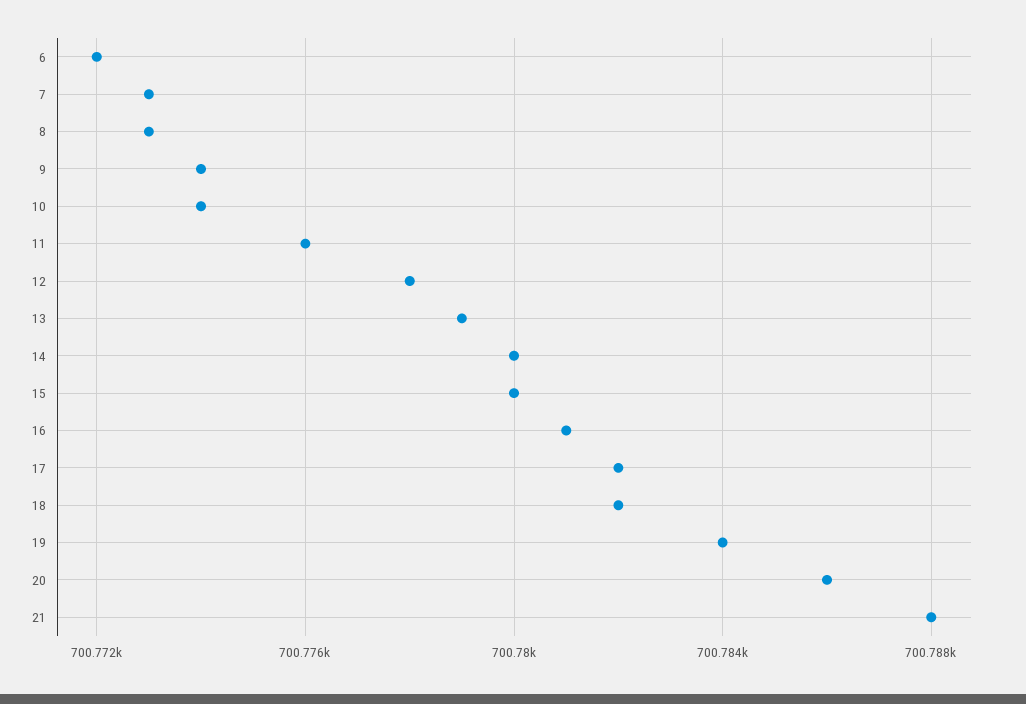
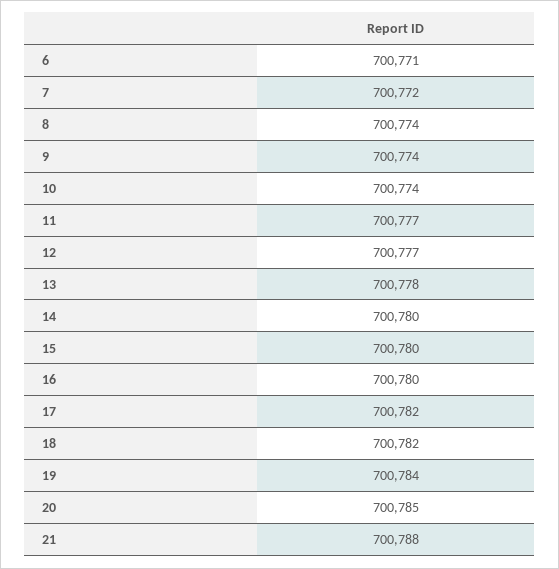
  {
-   "6": 700772,
+   "6": 700771,
-   "7": 700773,
+   "7": 700772,
-   "8": 700773,
+   "8": 700774,
    "9": 700774,
    "10": 700774,
-   "11": 700776,
+   "11": 700777,
-   "12": 700778,
+   "12": 700777,
-   "13": 700779,
+   "13": 700778,
    "14": 700780,
    "15": 700780,
-   "16": 700781,
+   "16": 700780,
    "17": 700782,
    "18": 700782,
    "19": 700784,
-   "20": 700786,
+   "20": 700785,
    "21": 700788
  }

